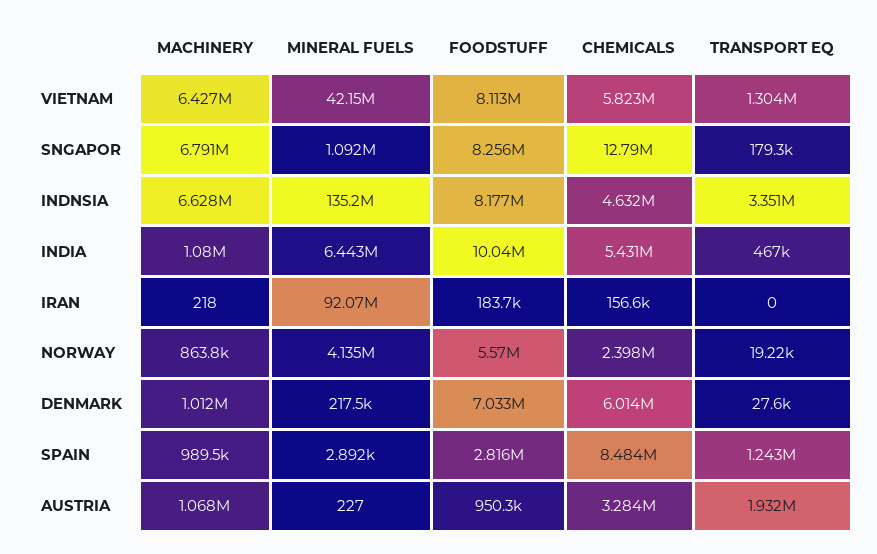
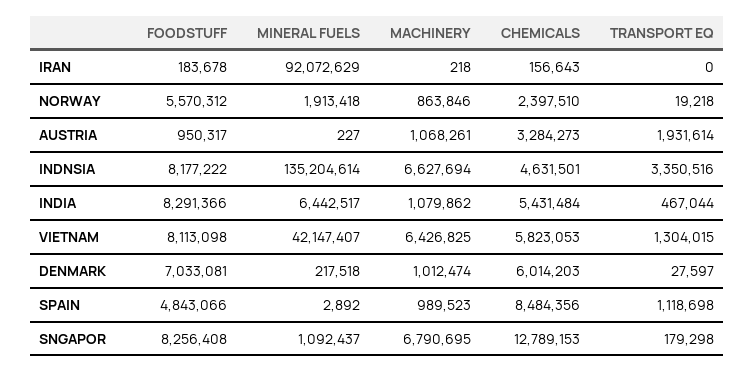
  {
    "MACHINERY": {
      "VIETNAM": 6426825,
      "SNGAPOR": 6790695,
      "INDNSIA": 6627694,
      "INDIA": 1079862,
      "IRAN": 218,
      "NORWAY": 863846,
      "DENMARK": 1012474,
      "SPAIN": 989523,
      "AUSTRIA": 1068261
    },
    "MINERAL FUELS": {
      "VIETNAM": 42147407,
      "SNGAPOR": 1092437,
      "INDNSIA": 135204614,
      "INDIA": 6442517,
      "IRAN": 92072629,
-     "NORWAY": 4135000,
+     "NORWAY": 1913418,
      "DENMARK": 217518,
      "SPAIN": 2892,
      "AUSTRIA": 227
    },
    "FOODSTUFF": {
      "VIETNAM": 8113098,
      "SNGAPOR": 8256408,
      "INDNSIA": 8177222,
-     "INDIA": 10040000,
+     "INDIA": 8291366,
      "IRAN": 183678,
      "NORWAY": 5570312,
      "DENMARK": 7033081,
-     "SPAIN": 2816000,
+     "SPAIN": 4843066,
      "AUSTRIA": 950317
    },
    "CHEMICALS": {
      "VIETNAM": 5823053,
      "SNGAPOR": 12789153,
      "INDNSIA": 4631501,
      "INDIA": 5431484,
      "IRAN": 156643,
      "NORWAY": 2397510,
      "DENMARK": 6014203,
      "SPAIN": 8484356,
      "AUSTRIA": 3284273
    },
    "TRANSPORT EQ": {
      "VIETNAM": 1304015,
      "SNGAPOR": 179298,
      "INDNSIA": 3350516,
      "INDIA": 467044,
      "IRAN": 0,
      "NORWAY": 19218,
      "DENMARK": 27597,
-     "SPAIN": 1243000,
+     "SPAIN": 1118698,
      "AUSTRIA": 1931614
    }
  }

